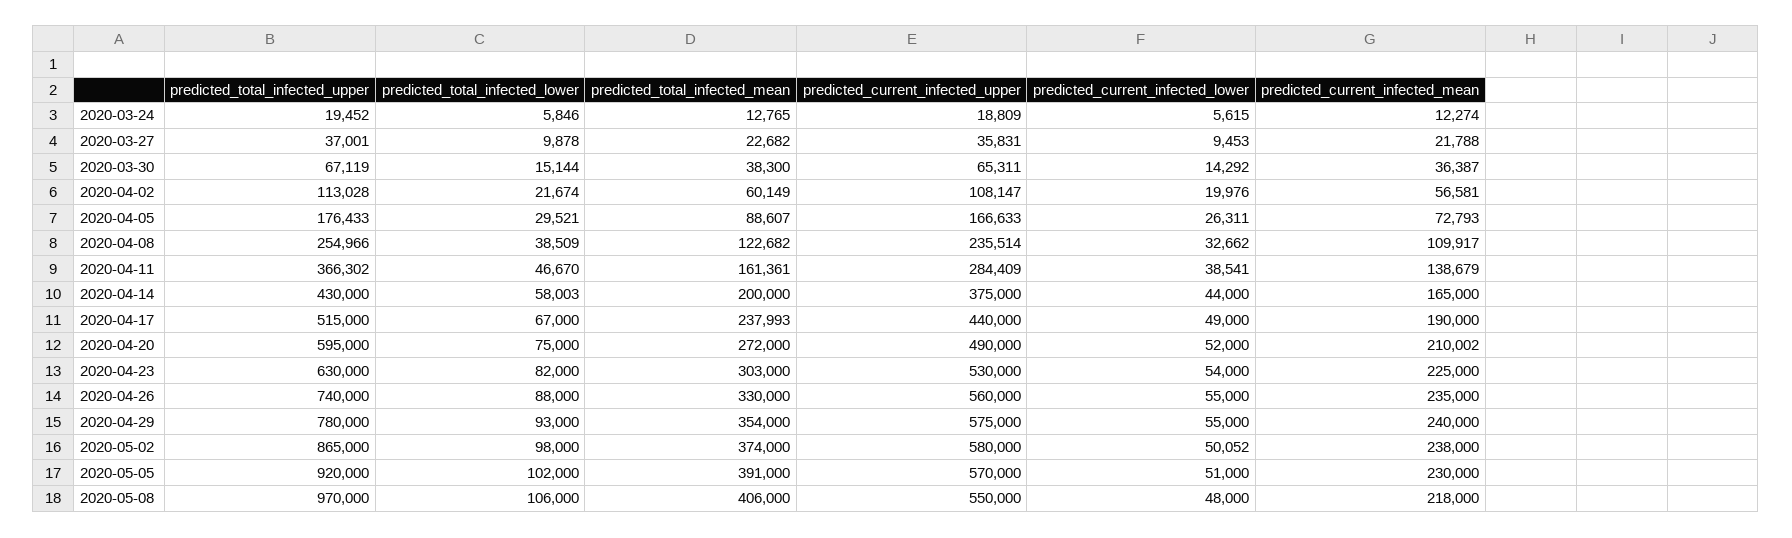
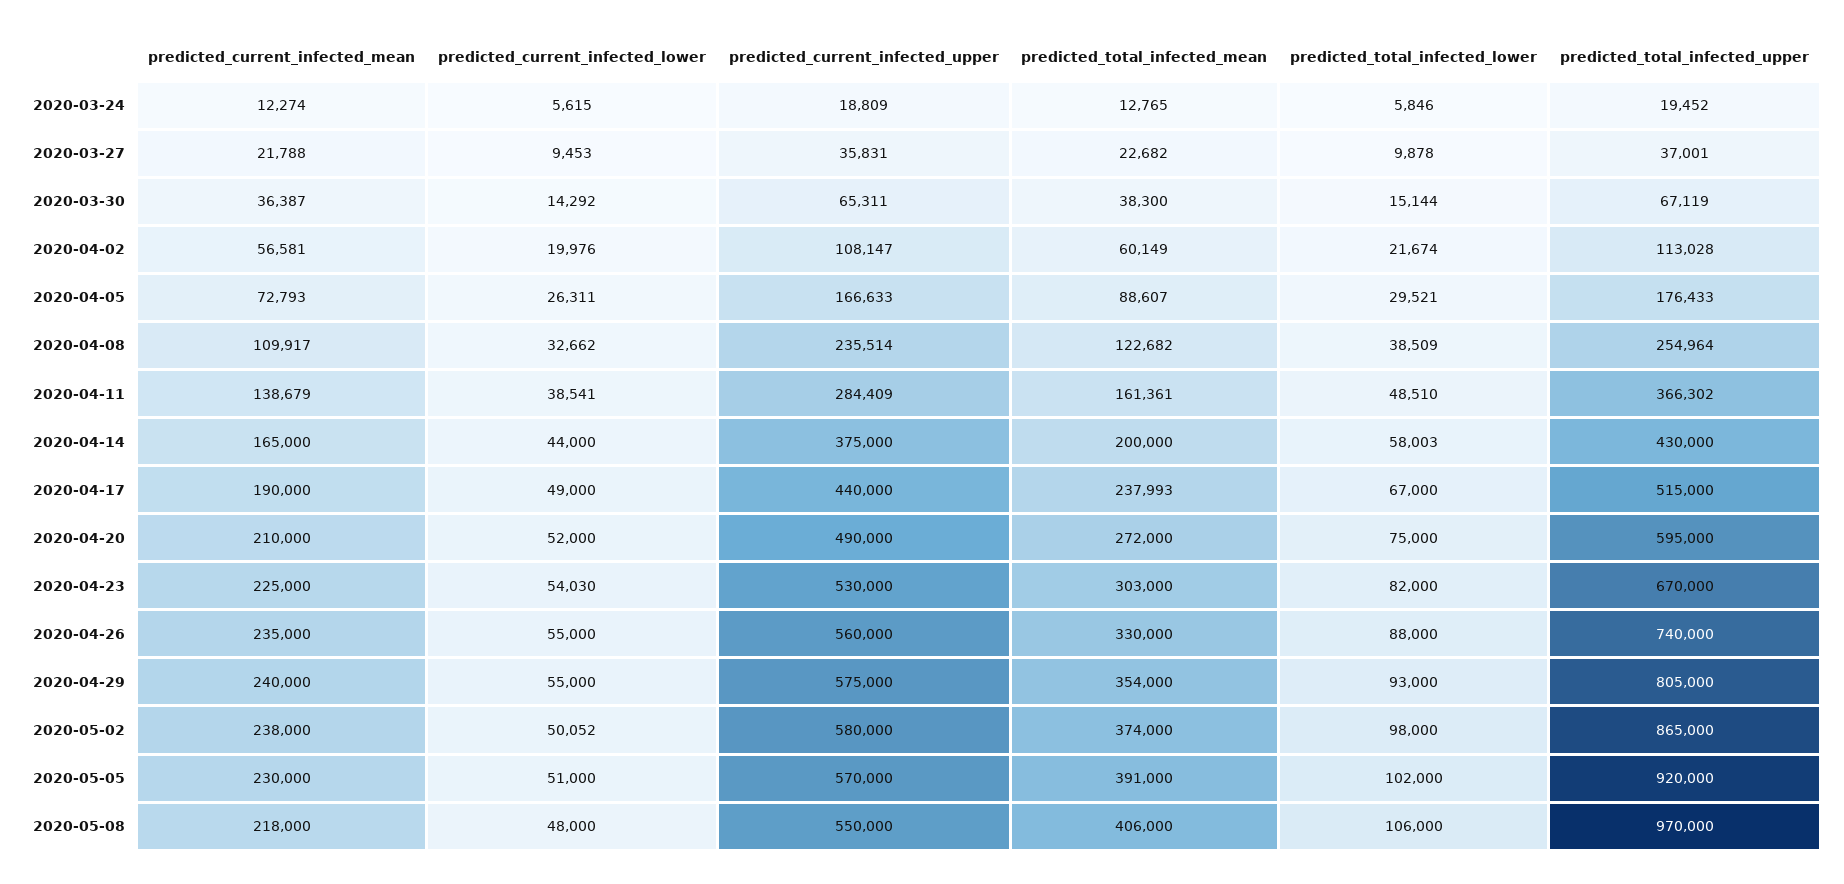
  {
    "predicted_total_infected_upper": {
      "2020-03-24": 19452,
      "2020-03-27": 37001,
      "2020-03-30": 67119,
      "2020-04-02": 113028,
      "2020-04-05": 176433,
-     "2020-04-08": 254966,
+     "2020-04-08": 254964,
      "2020-04-11": 366302,
      "2020-04-14": 430000,
      "2020-04-17": 515000,
      "2020-04-20": 595000,
-     "2020-04-23": 630000,
+     "2020-04-23": 670000,
      "2020-04-26": 740000,
-     "2020-04-29": 780000,
+     "2020-04-29": 805000,
      "2020-05-02": 865000,
      "2020-05-05": 920000,
      "2020-05-08": 970000
    },
    "predicted_total_infected_lower": {
      "2020-03-24": 5846,
      "2020-03-27": 9878,
      "2020-03-30": 15144,
      "2020-04-02": 21674,
      "2020-04-05": 29521,
      "2020-04-08": 38509,
-     "2020-04-11": 46670,
+     "2020-04-11": 48510,
      "2020-04-14": 58003,
      "2020-04-17": 67000,
      "2020-04-20": 75000,
      "2020-04-23": 82000,
      "2020-04-26": 88000,
      "2020-04-29": 93000,
      "2020-05-02": 98000,
      "2020-05-05": 102000,
      "2020-05-08": 106000
    },
    "predicted_total_infected_mean": {
      "2020-03-24": 12765,
      "2020-03-27": 22682,
      "2020-03-30": 38300,
      "2020-04-02": 60149,
      "2020-04-05": 88607,
      "2020-04-08": 122682,
      "2020-04-11": 161361,
      "2020-04-14": 200000,
      "2020-04-17": 237993,
      "2020-04-20": 272000,
      "2020-04-23": 303000,
      "2020-04-26": 330000,
      "2020-04-29": 354000,
      "2020-05-02": 374000,
      "2020-05-05": 391000,
      "2020-05-08": 406000
    },
    "predicted_current_infected_upper": {
      "2020-03-24": 18809,
      "2020-03-27": 35831,
      "2020-03-30": 65311,
      "2020-04-02": 108147,
      "2020-04-05": 166633,
      "2020-04-08": 235514,
      "2020-04-11": 284409,
      "2020-04-14": 375000,
      "2020-04-17": 440000,
      "2020-04-20": 490000,
      "2020-04-23": 530000,
      "2020-04-26": 560000,
      "2020-04-29": 575000,
      "2020-05-02": 580000,
      "2020-05-05": 570000,
      "2020-05-08": 550000
    },
    "predicted_current_infected_lower": {
      "2020-03-24": 5615,
      "2020-03-27": 9453,
      "2020-03-30": 14292,
      "2020-04-02": 19976,
      "2020-04-05": 26311,
      "2020-04-08": 32662,
      "2020-04-11": 38541,
      "2020-04-14": 44000,
      "2020-04-17": 49000,
      "2020-04-20": 52000,
-     "2020-04-23": 54000,
+     "2020-04-23": 54030,
      "2020-04-26": 55000,
      "2020-04-29": 55000,
      "2020-05-02": 50052,
      "2020-05-05": 51000,
      "2020-05-08": 48000
    },
    "predicted_current_infected_mean": {
      "2020-03-24": 12274,
      "2020-03-27": 21788,
      "2020-03-30": 36387,
      "2020-04-02": 56581,
      "2020-04-05": 72793,
      "2020-04-08": 109917,
      "2020-04-11": 138679,
      "2020-04-14": 165000,
      "2020-04-17": 190000,
-     "2020-04-20": 210002,
+     "2020-04-20": 210000,
      "2020-04-23": 225000,
      "2020-04-26": 235000,
      "2020-04-29": 240000,
      "2020-05-02": 238000,
      "2020-05-05": 230000,
      "2020-05-08": 218000
    }
  }

